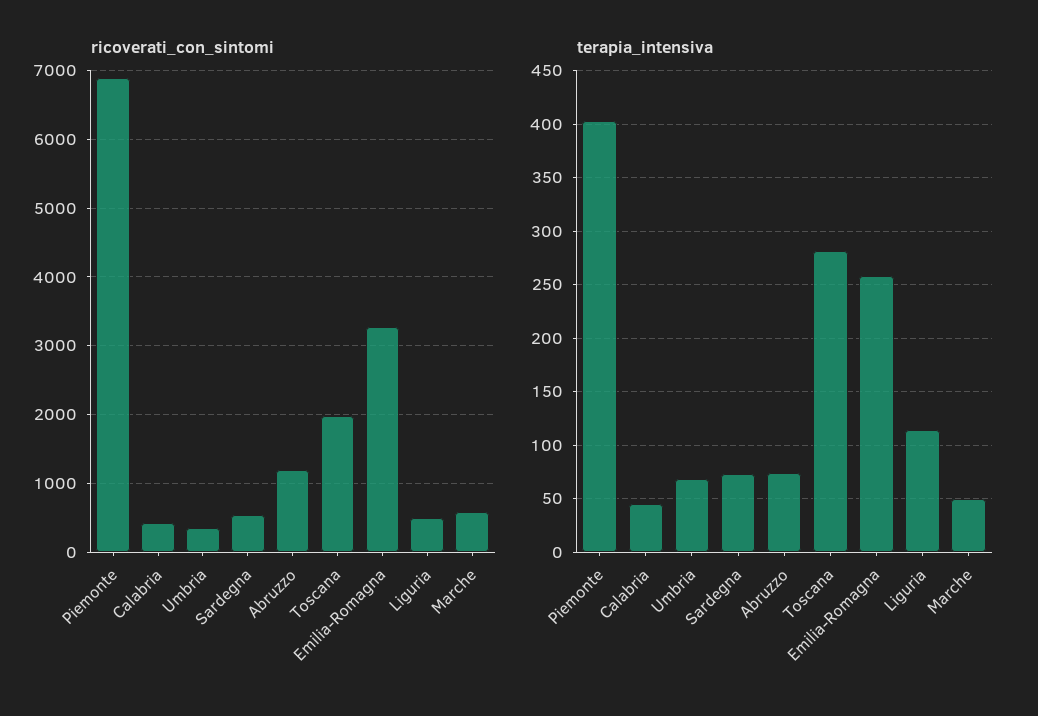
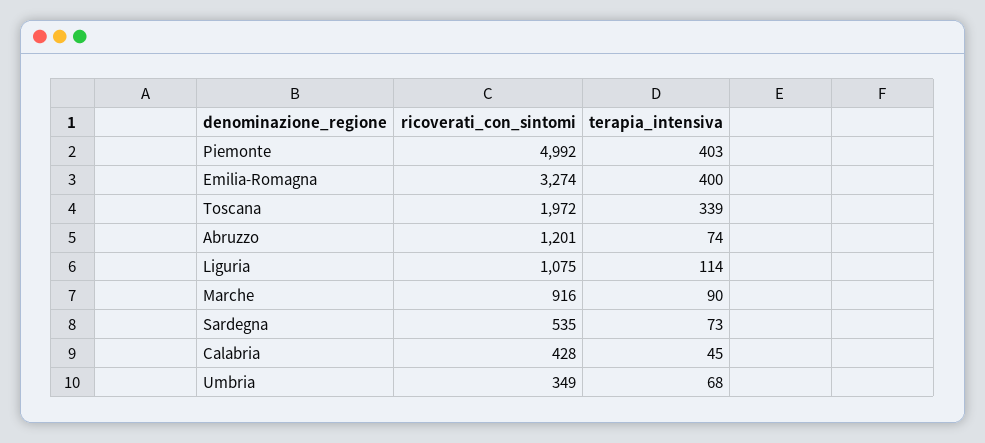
  {
    "ricoverati_con_sintomi": {
-     "Piemonte": 6900,
+     "Piemonte": 4992,
      "Calabria": 428,
      "Umbria": 349,
      "Sardegna": 535,
      "Abruzzo": 1201,
      "Toscana": 1972,
      "Emilia-Romagna": 3274,
-     "Liguria": 500,
+     "Liguria": 1075,
-     "Marche": 600
+     "Marche": 916
    },
    "terapia_intensiva": {
      "Piemonte": 403,
      "Calabria": 45,
      "Umbria": 68,
      "Sardegna": 73,
      "Abruzzo": 74,
-     "Toscana": 280,
+     "Toscana": 339,
-     "Emilia-Romagna": 260,
+     "Emilia-Romagna": 400,
      "Liguria": 114,
-     "Marche": 50
+     "Marche": 90
    }
  }

